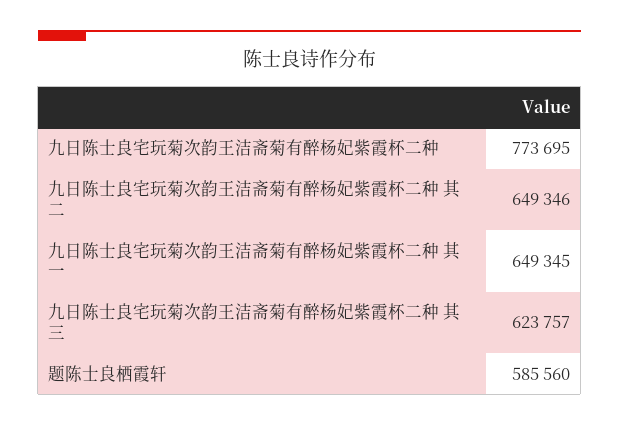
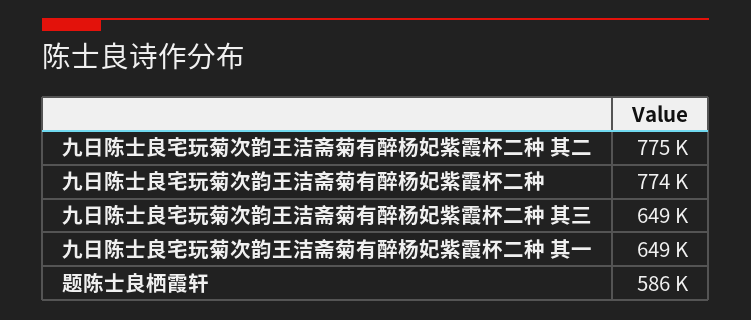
  {
    "九日陈士良宅玩菊次韵王洁斋菊有醉杨妃紫霞杯二种": 773695,
-   "九日陈士良宅玩菊次韵王洁斋菊有醉杨妃紫霞杯二种 其二": 649346,
+   "九日陈士良宅玩菊次韵王洁斋菊有醉杨妃紫霞杯二种 其二": 775000,
    "九日陈士良宅玩菊次韵王洁斋菊有醉杨妃紫霞杯二种 其一": 649345,
-   "九日陈士良宅玩菊次韵王洁斋菊有醉杨妃紫霞杯二种 其三": 623757,
+   "九日陈士良宅玩菊次韵王洁斋菊有醉杨妃紫霞杯二种 其三": 649000,
    "题陈士良栖霞轩": 585560
  }

